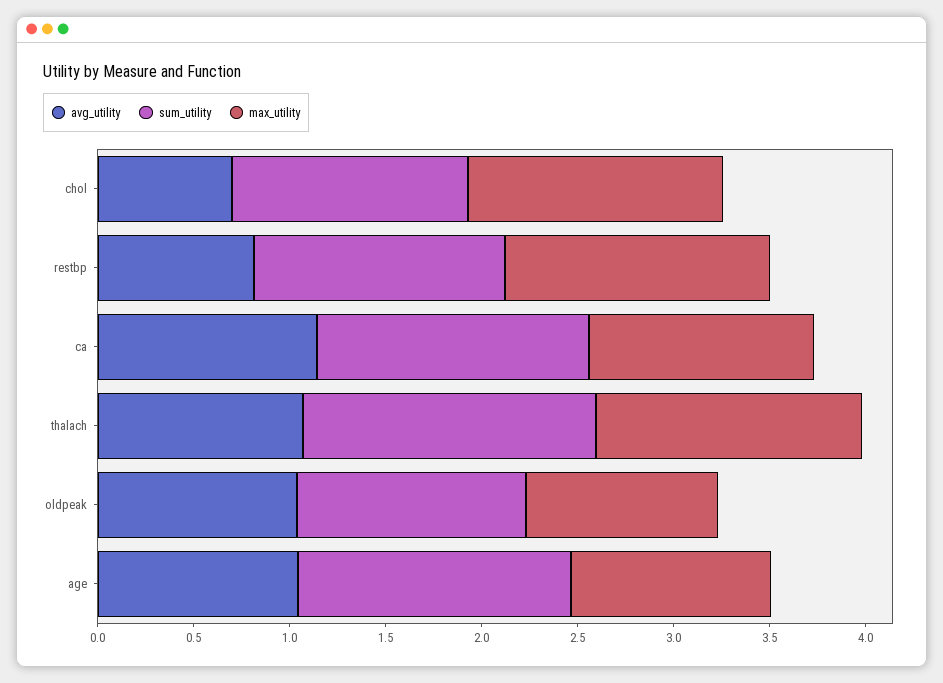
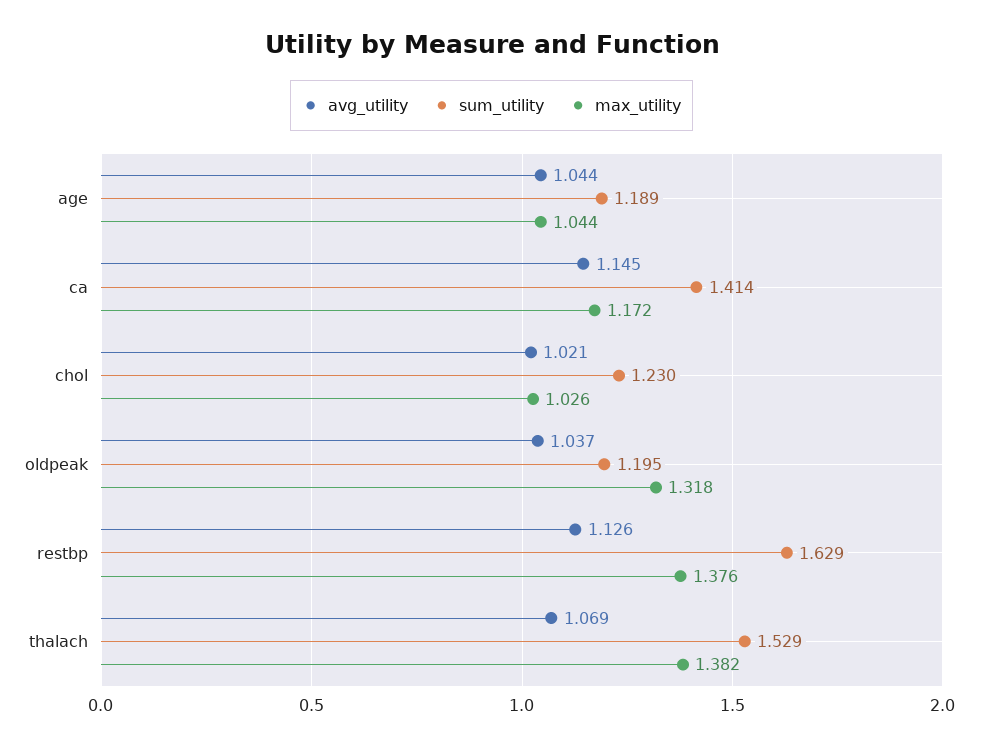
  {
    "avg_utility": {
-     "chol": 0.7,
+     "chol": 1.021,
-     "restbp": 0.8,
+     "restbp": 1.126,
      "ca": 1.145,
      "thalach": 1.069,
      "oldpeak": 1.037,
      "age": 1.044
    },
    "sum_utility": {
      "chol": 1.23,
-     "restbp": 1.3,
+     "restbp": 1.629,
      "ca": 1.414,
      "thalach": 1.529,
      "oldpeak": 1.195,
-     "age": 1.4
+     "age": 1.189
    },
    "max_utility": {
-     "chol": 1.3,
+     "chol": 1.026,
      "restbp": 1.376,
      "ca": 1.172,
      "thalach": 1.382,
-     "oldpeak": 1,
+     "oldpeak": 1.318,
      "age": 1.044
    }
  }

